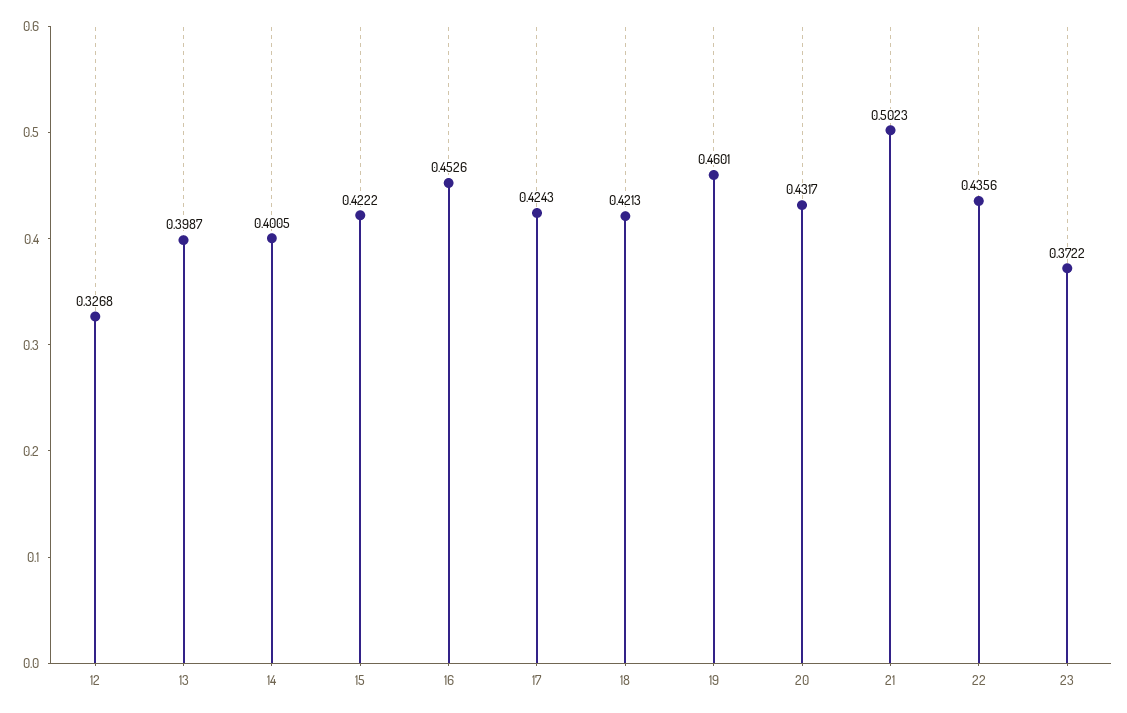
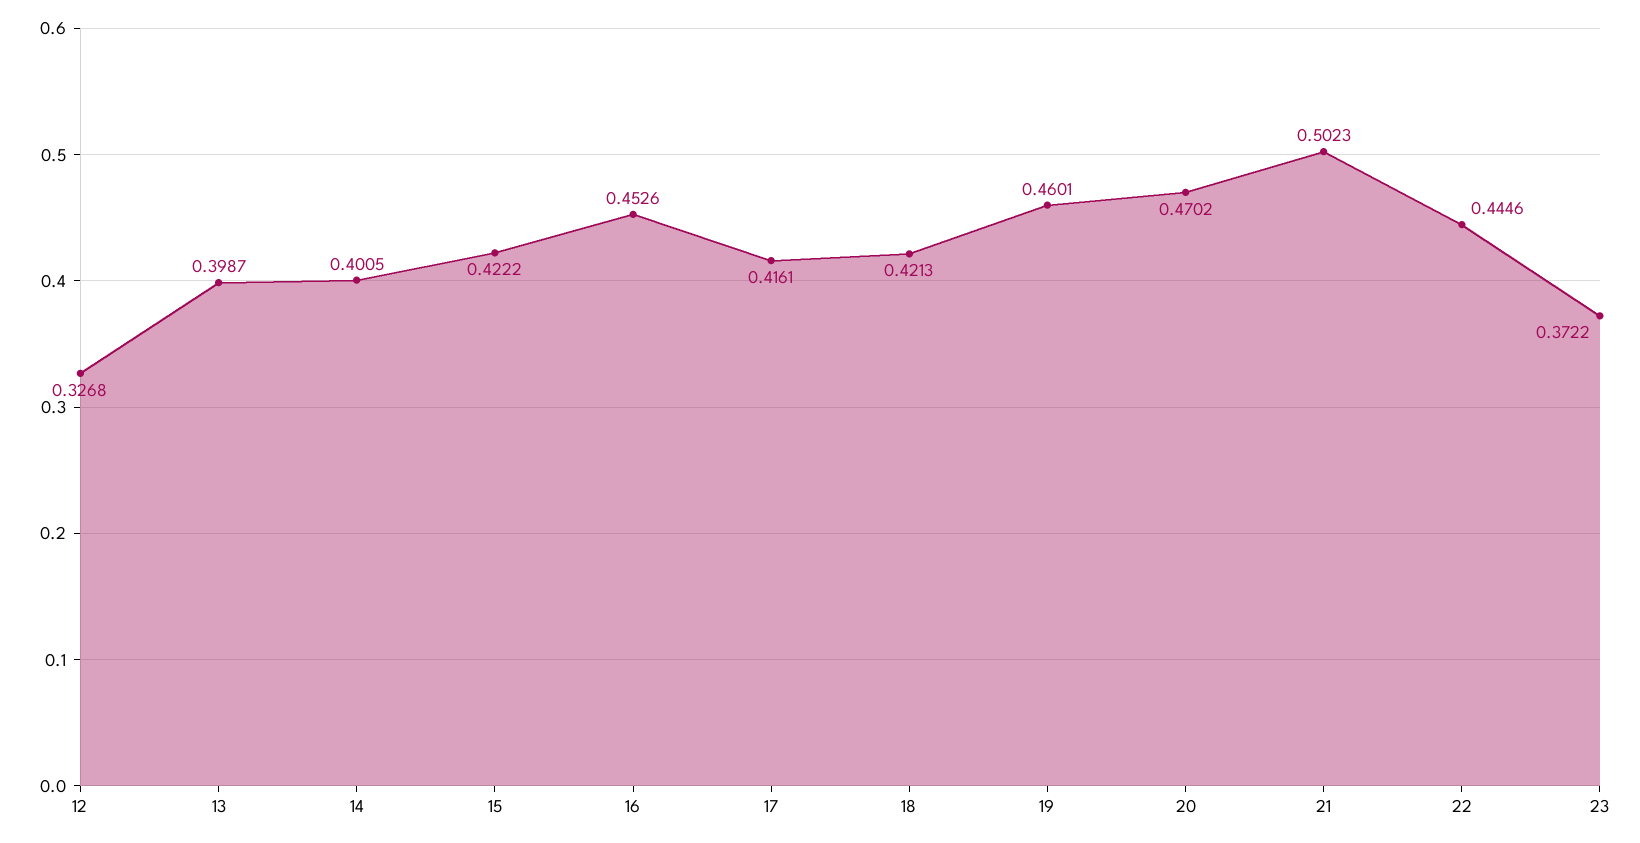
  {
    "12": 0.3268,
    "13": 0.3987,
    "14": 0.4005,
    "15": 0.4222,
    "16": 0.4526,
-   "17": 0.4243,
+   "17": 0.4161,
    "18": 0.4213,
    "19": 0.4601,
-   "20": 0.4317,
+   "20": 0.4702,
    "21": 0.5023,
-   "22": 0.4356,
+   "22": 0.4446,
    "23": 0.3722
  }

